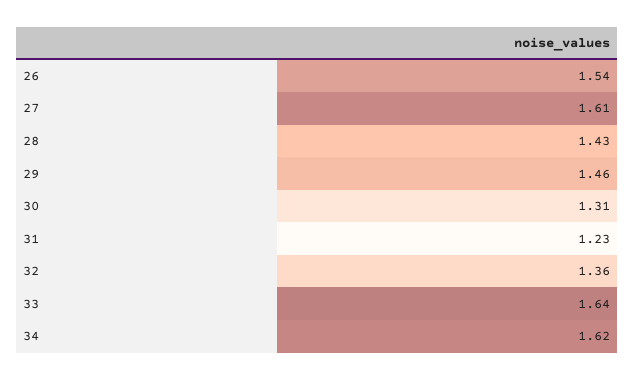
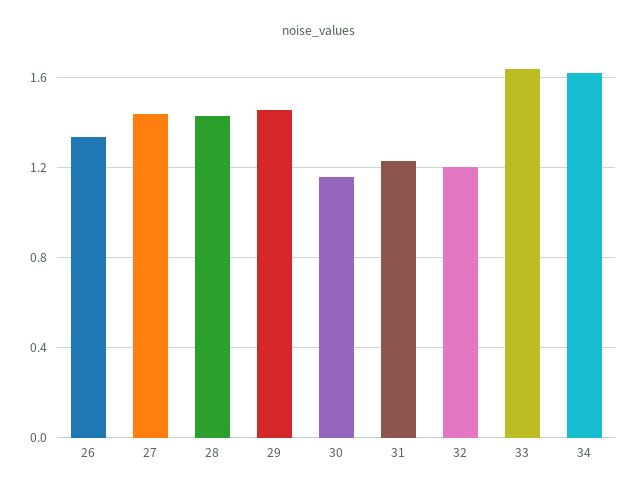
  {
-   "26": 1.54,
+   "26": 1.35,
-   "27": 1.61,
+   "27": 1.45,
    "28": 1.43,
    "29": 1.46,
-   "30": 1.31,
+   "30": 1.15,
    "31": 1.23,
-   "32": 1.36,
+   "32": 1.2,
    "33": 1.64,
    "34": 1.62
  }

